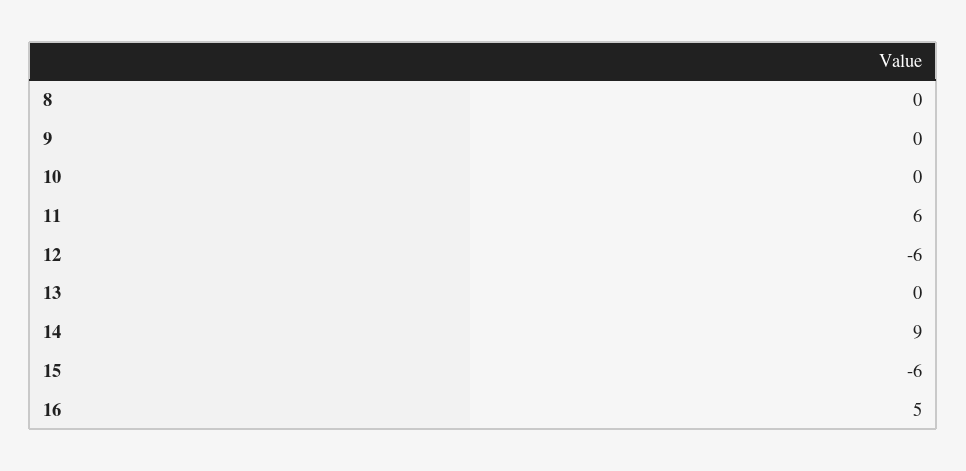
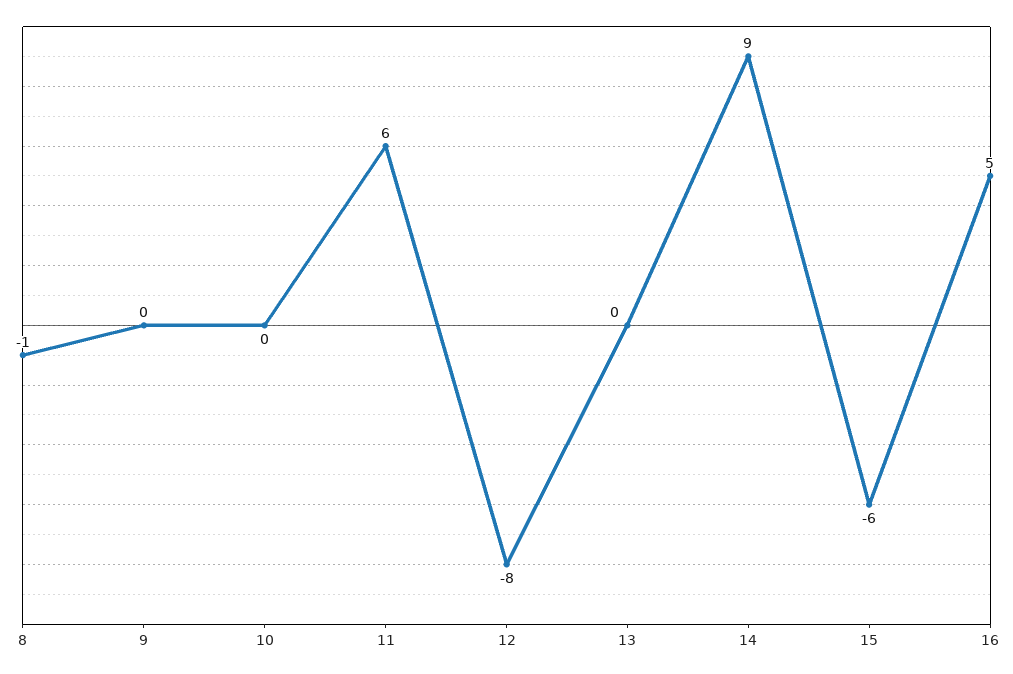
  {
-   "8": 0,
+   "8": -1,
    "9": 0,
    "10": 0,
    "11": 6,
-   "12": -6,
+   "12": -8,
    "13": 0,
    "14": 9,
    "15": -6,
    "16": 5
  }

